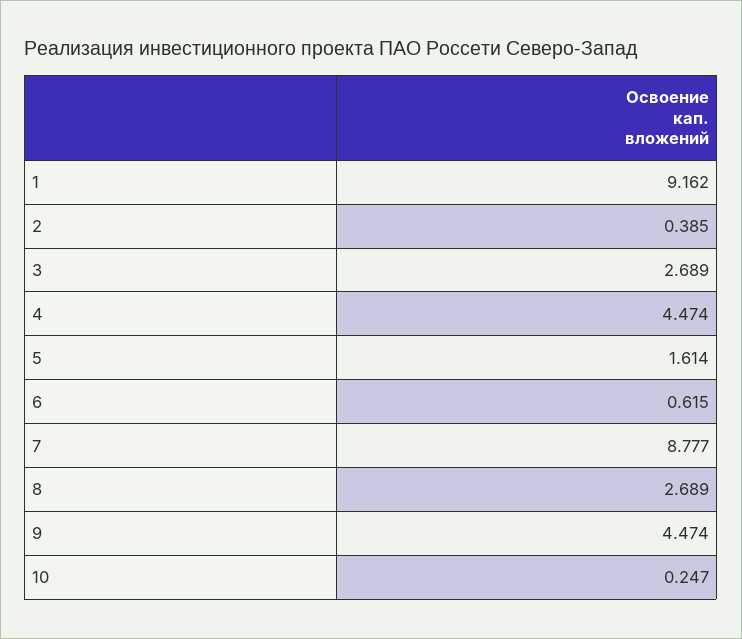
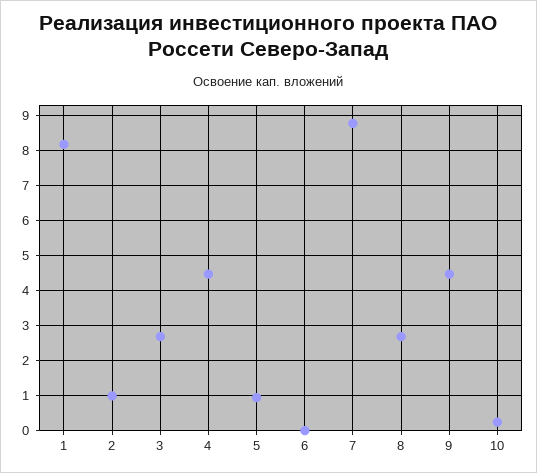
  {
-   "1": 9.162,
+   "1": 8.2,
-   "2": 0.385,
+   "2": 1,
    "3": 2.689,
    "4": 4.474,
-   "5": 1.614,
+   "5": 1,
-   "6": 0.615,
+   "6": 0,
    "7": 8.777,
    "8": 2.689,
    "9": 4.474,
    "10": 0.247
  }

